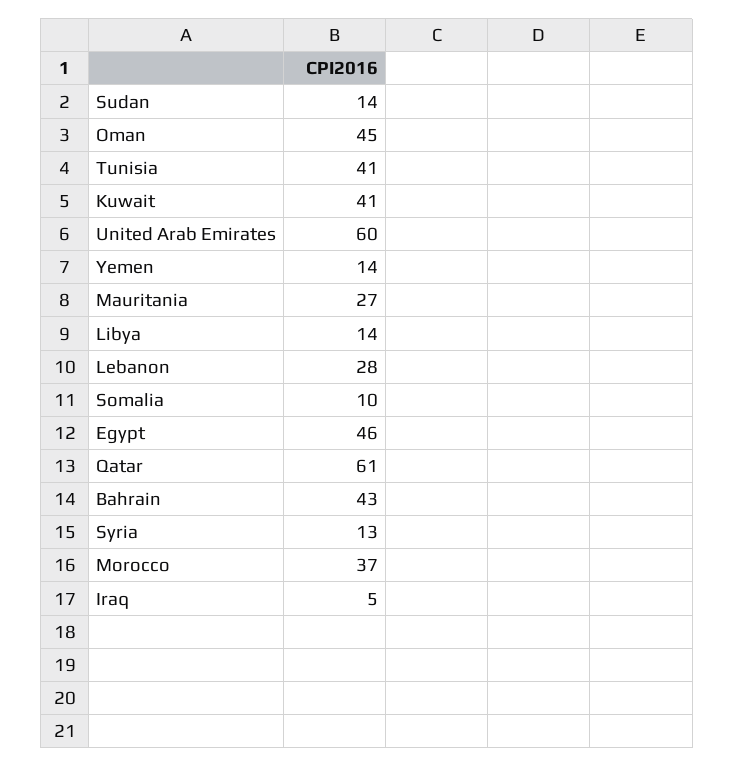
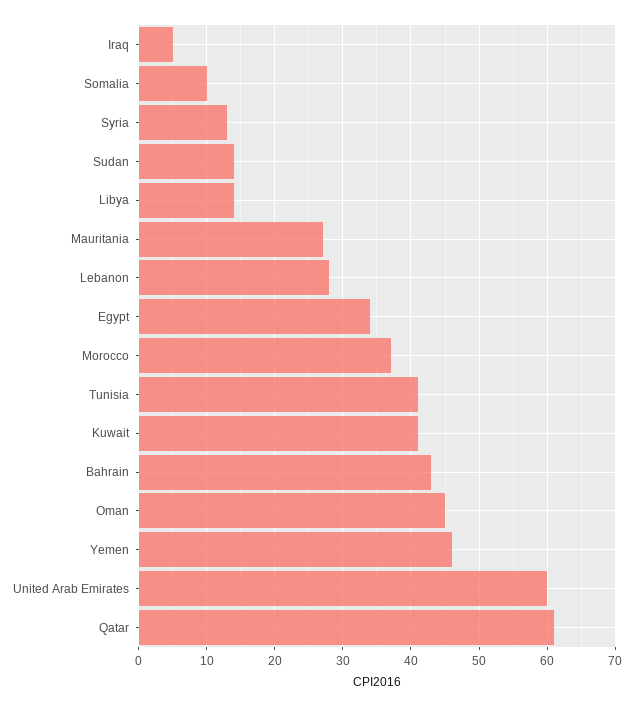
  {
    "Sudan": 14,
    "Oman": 45,
    "Tunisia": 41,
    "Kuwait": 41,
    "United Arab Emirates": 60,
-   "Yemen": 14,
+   "Yemen": 46,
    "Mauritania": 27,
    "Libya": 14,
    "Lebanon": 28,
    "Somalia": 10,
-   "Egypt": 46,
+   "Egypt": 34,
    "Qatar": 61,
    "Bahrain": 43,
    "Syria": 13,
    "Morocco": 37,
    "Iraq": 5
  }

